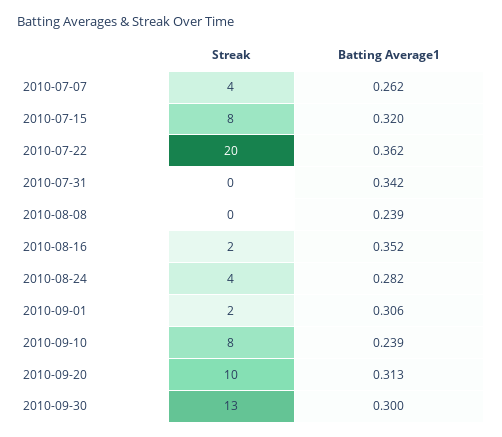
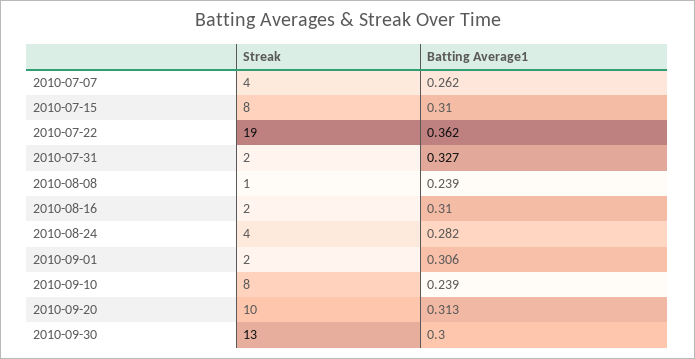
  {
    "Streak": {
      "2010-07-07": 4,
      "2010-07-15": 8,
-     "2010-07-22": 20,
+     "2010-07-22": 19,
-     "2010-07-31": 0,
+     "2010-07-31": 2,
-     "2010-08-08": 0,
+     "2010-08-08": 1,
      "2010-08-16": 2,
      "2010-08-24": 4,
      "2010-09-01": 2,
      "2010-09-10": 8,
      "2010-09-20": 10,
      "2010-09-30": 13
    },
    "Batting Average1": {
      "2010-07-07": 0.262,
-     "2010-07-15": 0.32,
+     "2010-07-15": 0.31,
      "2010-07-22": 0.362,
-     "2010-07-31": 0.342,
+     "2010-07-31": 0.327,
      "2010-08-08": 0.239,
-     "2010-08-16": 0.352,
+     "2010-08-16": 0.31,
      "2010-08-24": 0.282,
      "2010-09-01": 0.306,
      "2010-09-10": 0.239,
      "2010-09-20": 0.313,
      "2010-09-30": 0.3
    }
  }

